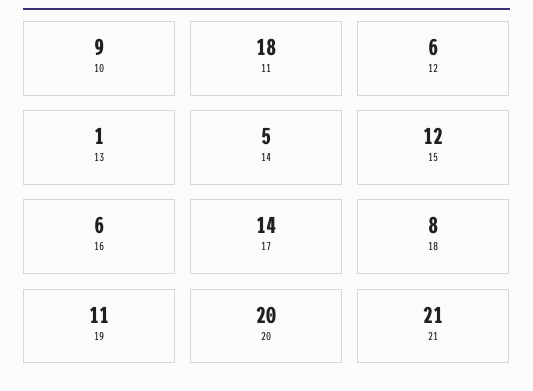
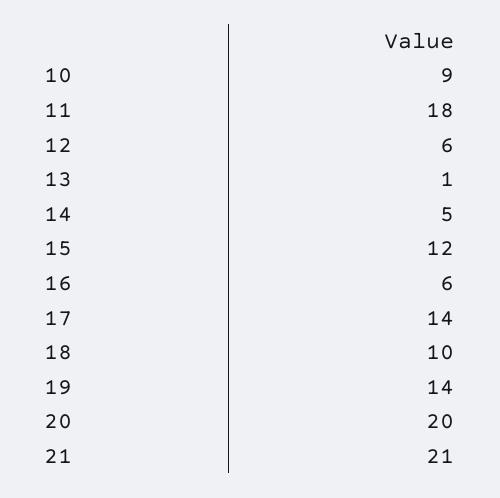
  {
    "10": 9,
    "11": 18,
    "12": 6,
    "13": 1,
    "14": 5,
    "15": 12,
    "16": 6,
    "17": 14,
-   "18": 8,
+   "18": 10,
-   "19": 11,
+   "19": 14,
    "20": 20,
    "21": 21
  }

